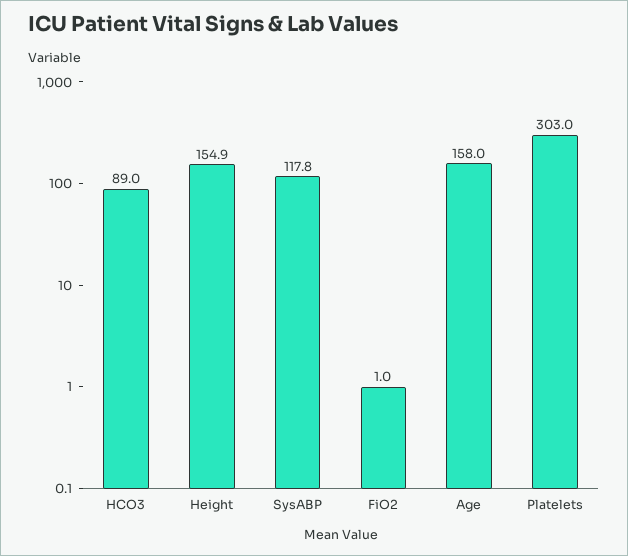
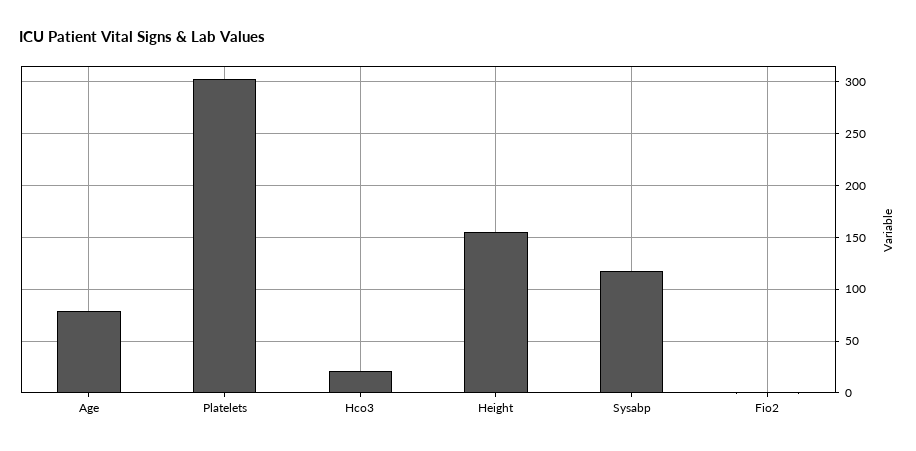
  {
-   "HCO3": 89,
+   "HCO3": 20,
    "Height": 154.9,
    "SysABP": 117.8,
    "FiO2": 1,
-   "Age": 158,
+   "Age": 80,
    "Platelets": 303
  }

